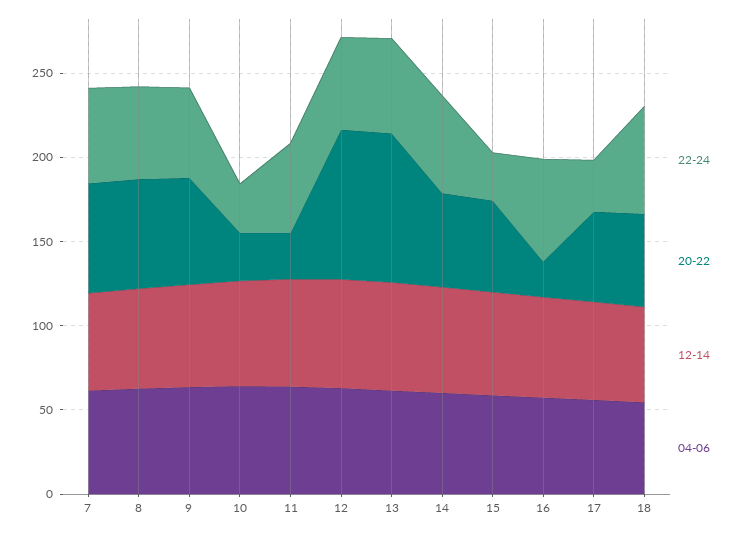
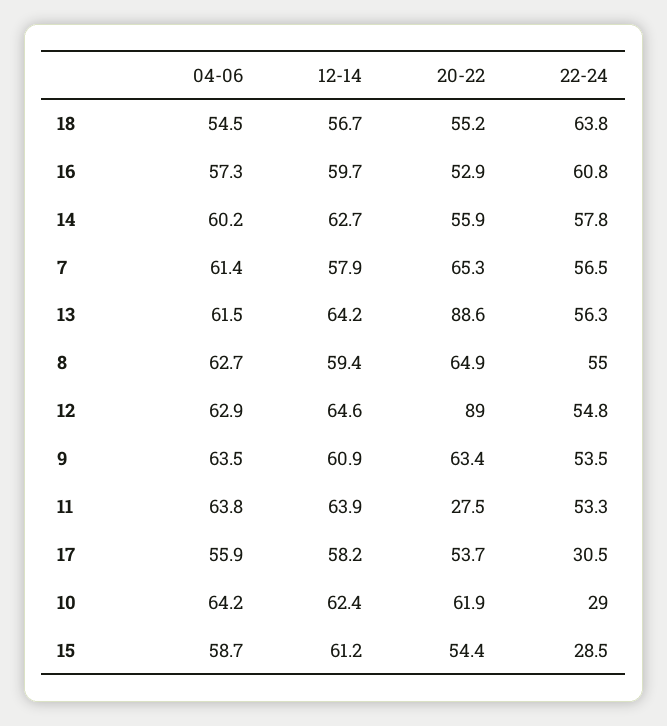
  {
    "22-24": {
      "7": 56.5,
      "8": 55,
      "9": 53.5,
      "10": 29,
      "11": 53.3,
      "12": 54.8,
      "13": 56.3,
      "14": 57.8,
      "15": 28.5,
      "16": 60.8,
      "17": 30.5,
      "18": 63.8
    },
    "20-22": {
      "7": 65.3,
      "8": 64.9,
      "9": 63.4,
-     "10": 30,
+     "10": 61.9,
      "11": 27.5,
      "12": 89,
      "13": 88.6,
      "14": 55.9,
      "15": 54.4,
-     "16": 20,
+     "16": 52.9,
      "17": 53.7,
      "18": 55.2
    },
    "12-14": {
      "7": 57.9,
      "8": 59.4,
      "9": 60.9,
      "10": 62.4,
      "11": 63.9,
      "12": 64.6,
      "13": 64.2,
      "14": 62.7,
      "15": 61.2,
      "16": 59.7,
      "17": 58.2,
      "18": 56.7
    },
    "04-06": {
      "7": 61.4,
      "8": 62.7,
      "9": 63.5,
      "10": 64.2,
      "11": 63.8,
      "12": 62.9,
      "13": 61.5,
      "14": 60.2,
      "15": 58.7,
      "16": 57.3,
      "17": 55.9,
      "18": 54.5
    }
  }

